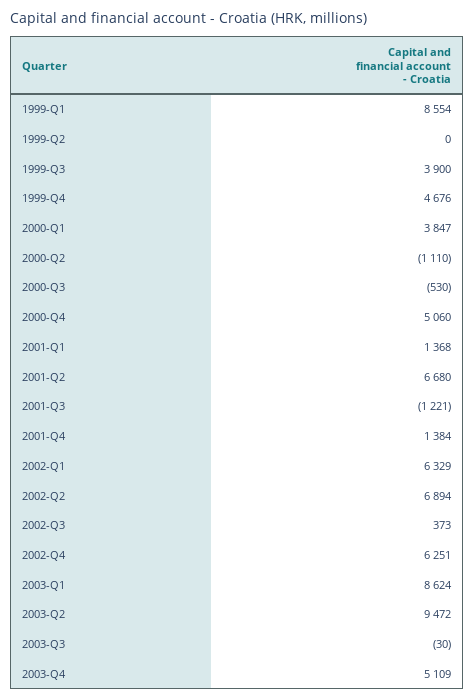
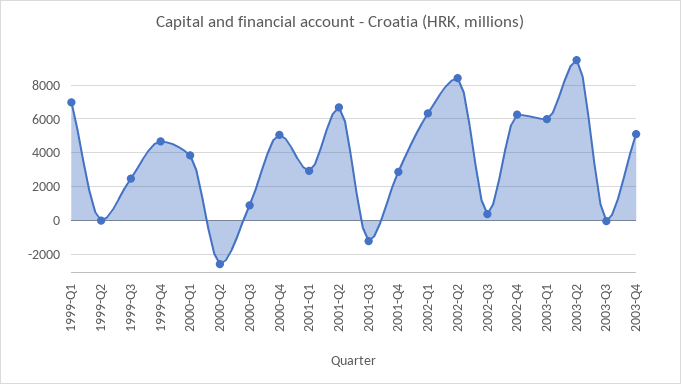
  {
-   "1999-Q1": 8554,
+   "1999-Q1": 7000,
    "1999-Q2": 0,
-   "1999-Q3": 3900,
+   "1999-Q3": 2500,
    "1999-Q4": 4676,
    "2000-Q1": 3847,
-   "2000-Q2": -1110,
+   "2000-Q2": -2500,
-   "2000-Q3": -530,
+   "2000-Q3": 1000,
    "2000-Q4": 5060,
-   "2001-Q1": 1368,
+   "2001-Q1": 3000,
    "2001-Q2": 6680,
    "2001-Q3": -1221,
-   "2001-Q4": 1384,
+   "2001-Q4": 3000,
    "2002-Q1": 6329,
-   "2002-Q2": 6894,
+   "2002-Q2": 8500,
    "2002-Q3": 373,
    "2002-Q4": 6251,
-   "2003-Q1": 8624,
+   "2003-Q1": 6000,
    "2003-Q2": 9472,
    "2003-Q3": -30,
    "2003-Q4": 5109
  }

